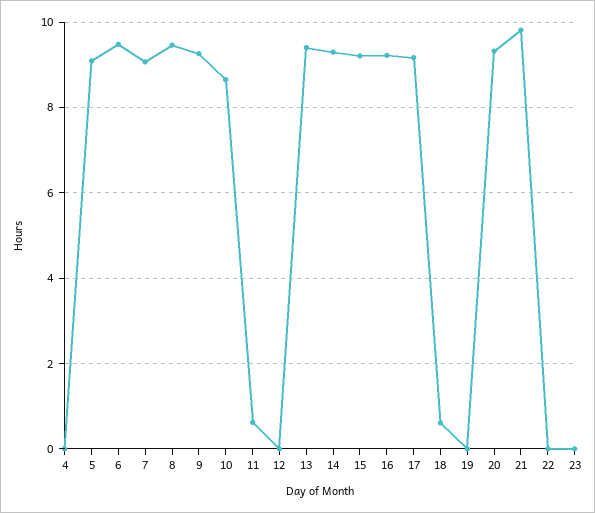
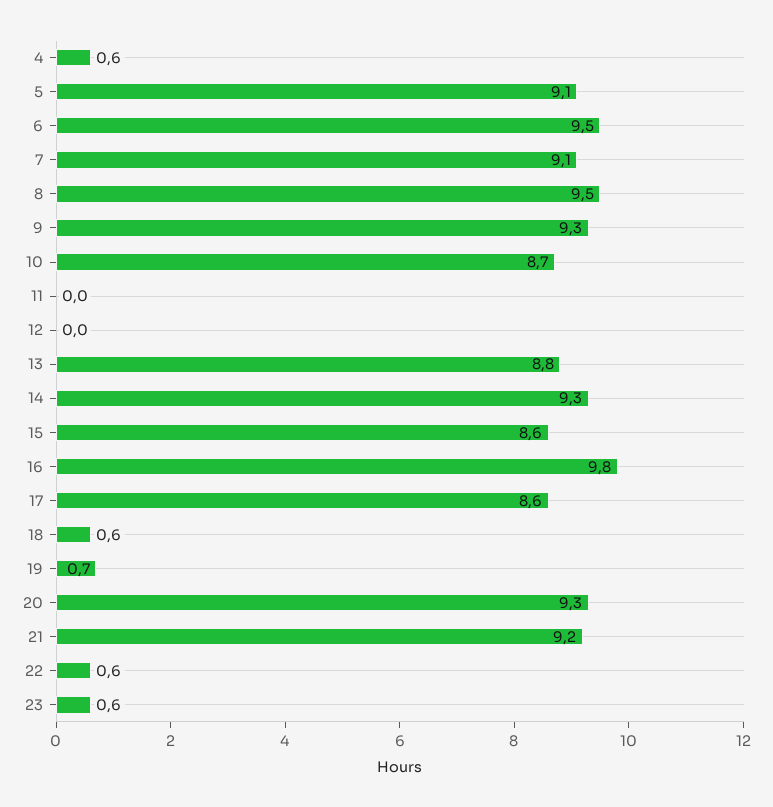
  {
-   "4": 0,
+   "4": 0.6,
    "5": 9.1,
    "6": 9.5,
    "7": 9.1,
    "8": 9.5,
    "9": 9.3,
    "10": 8.7,
-   "11": 0.6,
+   "11": 0,
    "12": 0,
-   "13": 9.4,
+   "13": 8.8,
    "14": 9.3,
-   "15": 9.2,
+   "15": 8.6,
-   "16": 9.2,
+   "16": 9.8,
-   "17": 9.2,
+   "17": 8.6,
    "18": 0.6,
-   "19": 0,
+   "19": 0.7,
    "20": 9.3,
-   "21": 9.8,
+   "21": 9.2,
-   "22": 0,
+   "22": 0.6,
-   "23": 0
+   "23": 0.6
  }

